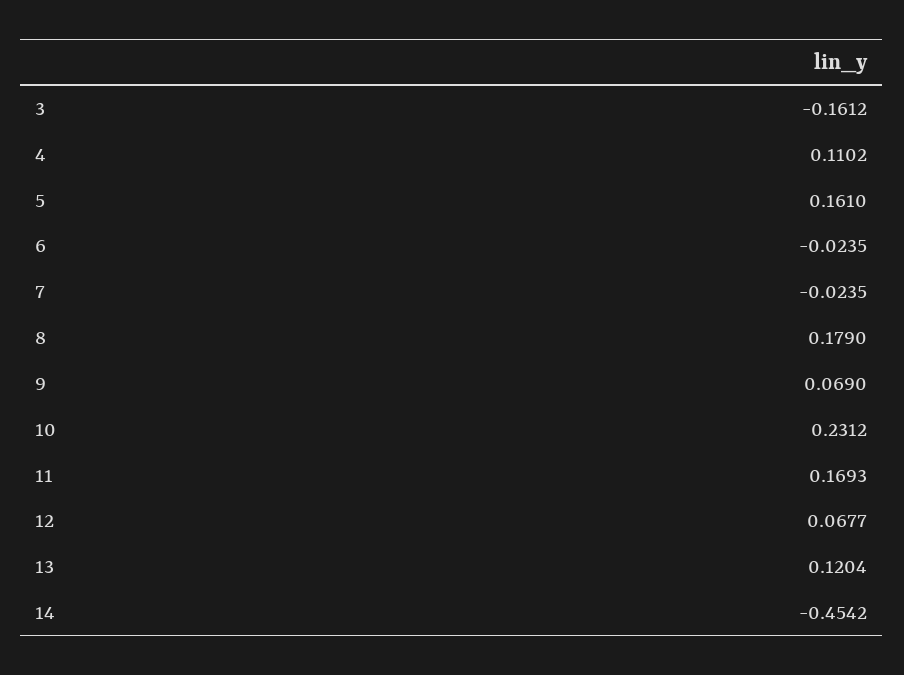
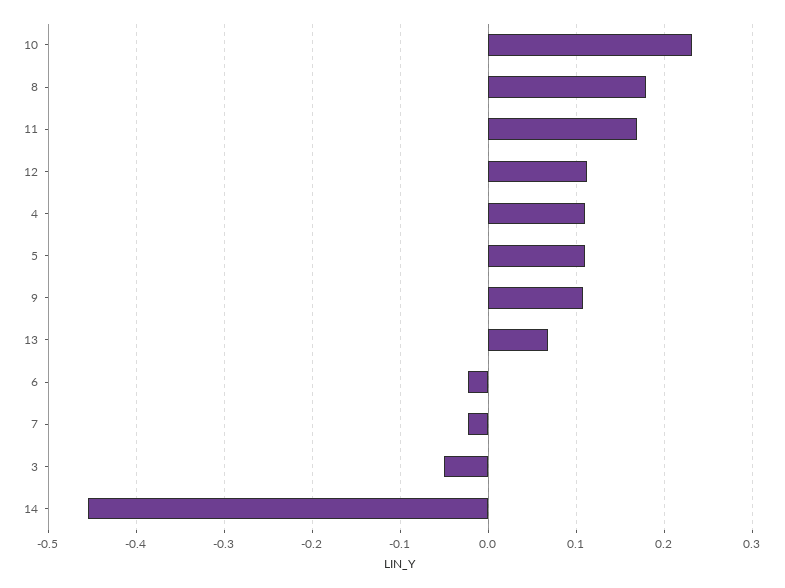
  {
-   "3": -0.1612,
+   "3": -0.05,
    "4": 0.1102,
-   "5": 0.161,
+   "5": 0.11,
    "6": -0.0235,
    "7": -0.0235,
    "8": 0.179,
-   "9": 0.069,
+   "9": 0.11,
    "10": 0.2312,
    "11": 0.1693,
-   "12": 0.0677,
+   "12": 0.11,
-   "13": 0.1204,
+   "13": 0.07,
    "14": -0.4542
  }

